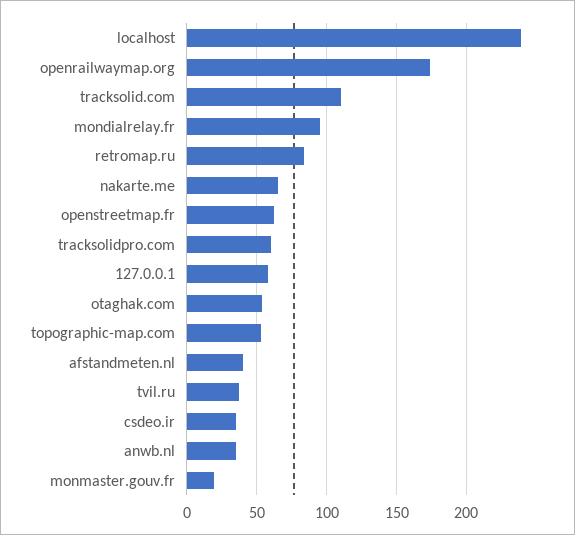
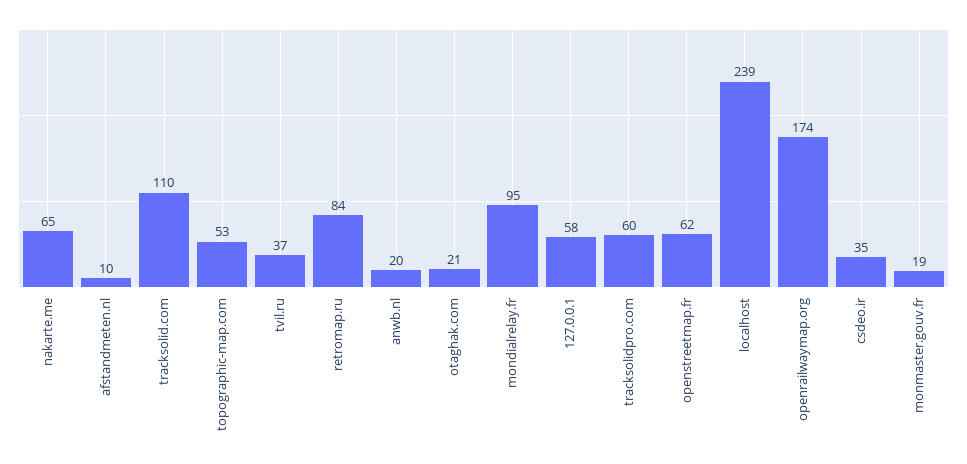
  {
    "localhost": 239,
    "openrailwaymap.org": 174,
    "tracksolid.com": 110,
    "mondialrelay.fr": 95,
    "retromap.ru": 84,
    "nakarte.me": 65,
    "openstreetmap.fr": 62,
    "tracksolidpro.com": 60,
    "127.0.0.1": 58,
-   "otaghak.com": 55,
+   "otaghak.com": 21,
    "topographic-map.com": 53,
-   "afstandmeten.nl": 40,
+   "afstandmeten.nl": 10,
    "tvil.ru": 37,
    "csdeo.ir": 35,
-   "anwb.nl": 35,
+   "anwb.nl": 20,
    "monmaster.gouv.fr": 19
  }

